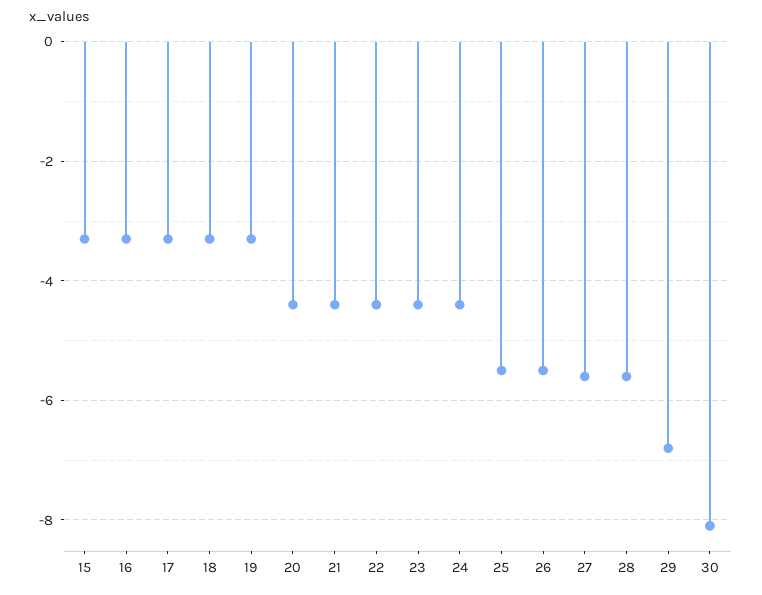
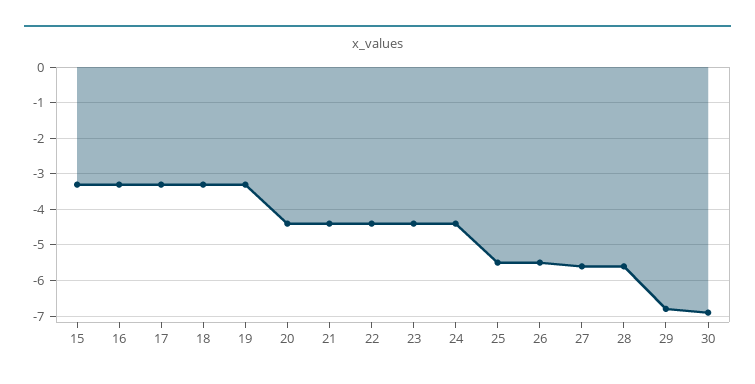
  {
    "15": -3.5,
    "16": -3.5,
    "17": -3.5,
    "18": -3.5,
    "19": -3.5,
    "20": -4.5,
    "21": -4.5,
    "22": -4.5,
    "23": -4.5,
    "24": -4.5,
    "25": -5.5,
    "26": -5.5,
    "27": -5.5,
    "28": -5.5,
    "29": -7,
-   "30": -8
+   "30": -7
  }

